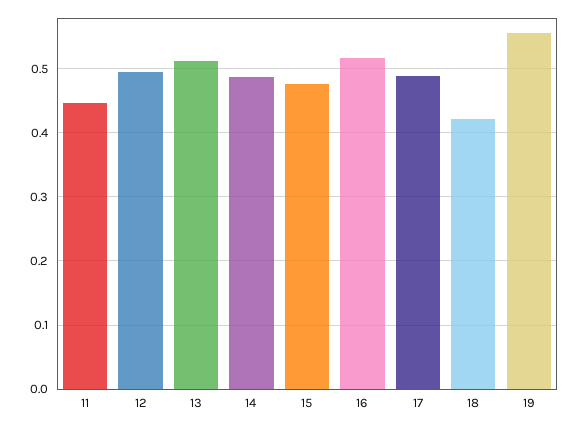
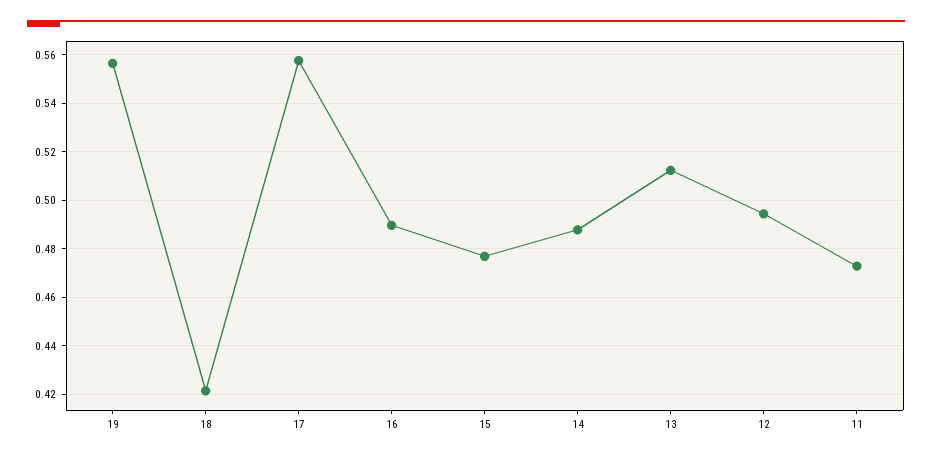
  {
-   "11": 0.45,
+   "11": 0.4725,
    "12": 0.495,
    "13": 0.5125,
    "14": 0.4875,
    "15": 0.4775,
-   "16": 0.52,
+   "16": 0.49,
-   "17": 0.49,
+   "17": 0.5575,
    "18": 0.4225,
    "19": 0.5575
  }

